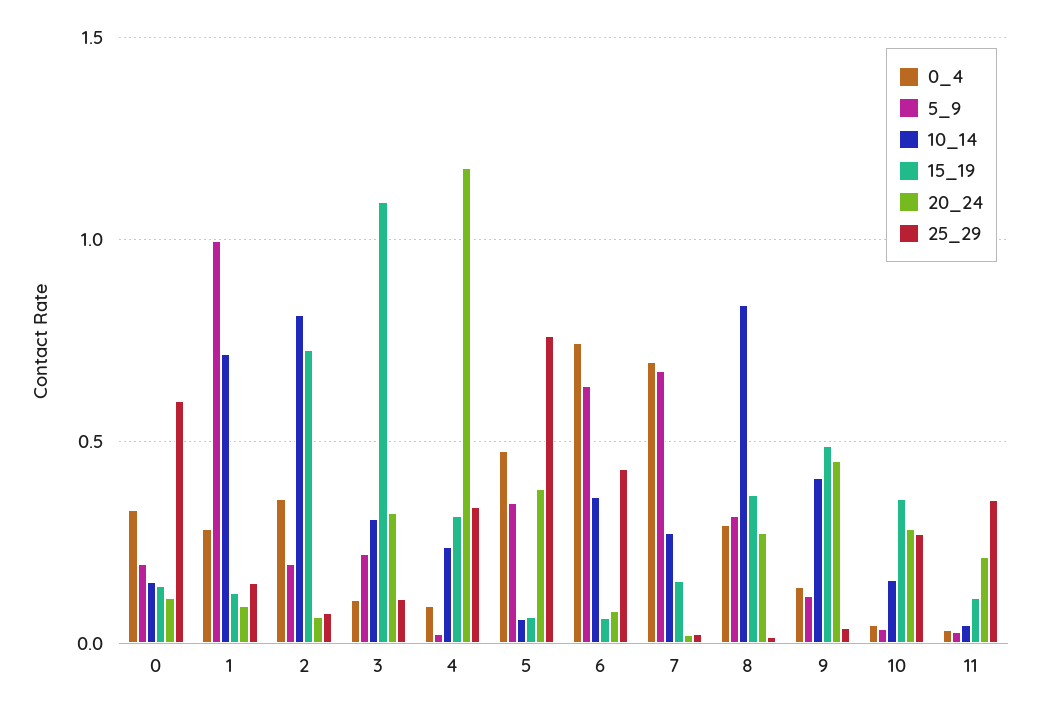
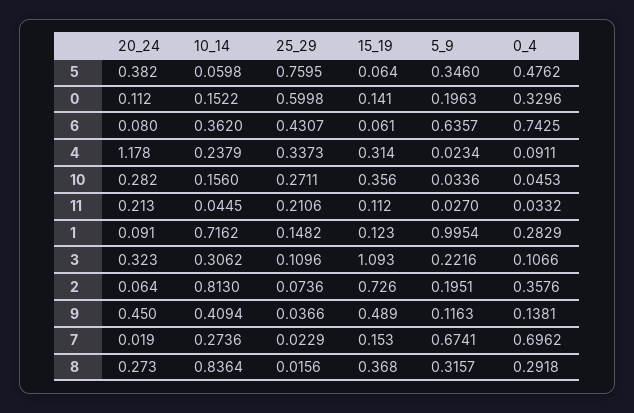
  {
    "0_4": {
      "0": 0.3296,
      "1": 0.2829,
      "2": 0.3576,
      "3": 0.1066,
      "4": 0.0911,
      "5": 0.4762,
      "6": 0.7425,
      "7": 0.6962,
      "8": 0.2918,
      "9": 0.1381,
      "10": 0.0453,
      "11": 0.0332
    },
    "5_9": {
      "0": 0.1963,
      "1": 0.9954,
      "2": 0.1951,
      "3": 0.2216,
      "4": 0.0234,
      "5": 0.346,
      "6": 0.6357,
      "7": 0.6741,
      "8": 0.3157,
      "9": 0.1163,
      "10": 0.0336,
      "11": 0.027
    },
    "10_14": {
      "0": 0.1522,
      "1": 0.7162,
      "2": 0.813,
      "3": 0.3062,
      "4": 0.2379,
      "5": 0.0598,
      "6": 0.362,
      "7": 0.2736,
      "8": 0.8364,
      "9": 0.4094,
      "10": 0.156,
      "11": 0.0445
    },
    "15_19": {
      "0": 0.141,
      "1": 0.123,
      "2": 0.726,
      "3": 1.093,
      "4": 0.314,
      "5": 0.064,
      "6": 0.061,
      "7": 0.153,
      "8": 0.368,
      "9": 0.489,
      "10": 0.356,
      "11": 0.112
    },
    "20_24": {
      "0": 0.112,
      "1": 0.091,
      "2": 0.064,
      "3": 0.323,
      "4": 1.178,
      "5": 0.382,
      "6": 0.08,
      "7": 0.019,
      "8": 0.273,
      "9": 0.45,
      "10": 0.282,
      "11": 0.213
    },
    "25_29": {
      "0": 0.5998,
      "1": 0.1482,
      "2": 0.0736,
      "3": 0.1096,
      "4": 0.3373,
      "5": 0.7595,
      "6": 0.4307,
      "7": 0.0229,
      "8": 0.0156,
      "9": 0.0366,
      "10": 0.2711,
-     "11": 0.35
+     "11": 0.2106
    }
  }

